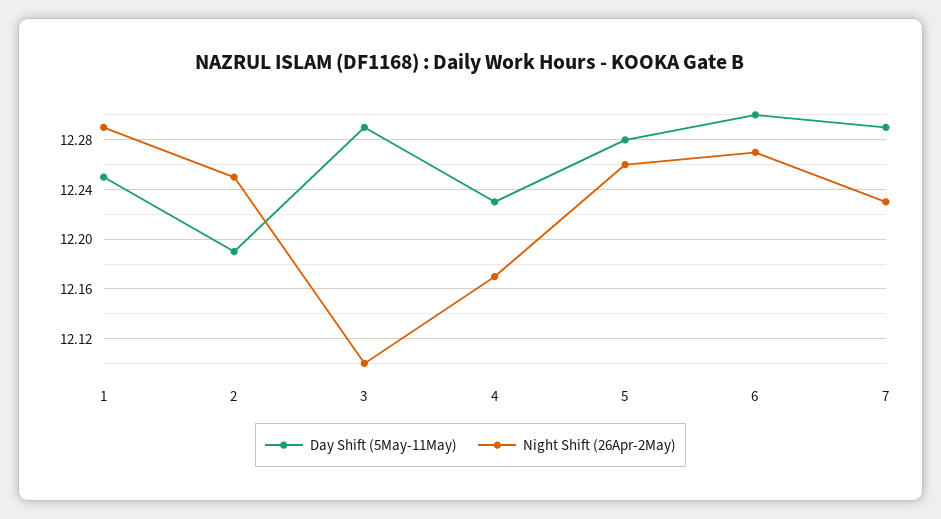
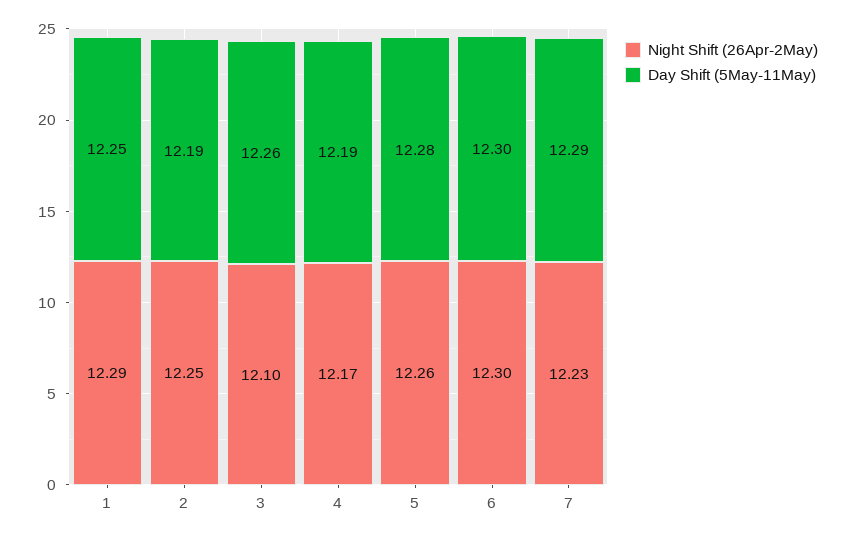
  {
    "Day Shift (5May-11May)": {
      "1": 12.25,
      "2": 12.19,
-     "3": 12.29,
+     "3": 12.26,
-     "4": 12.23,
+     "4": 12.19,
      "5": 12.28,
      "6": 12.3,
      "7": 12.29
    },
    "Night Shift (26Apr-2May)": {
      "1": 12.29,
      "2": 12.25,
      "3": 12.1,
      "4": 12.17,
      "5": 12.26,
-     "6": 12.27,
+     "6": 12.3,
      "7": 12.23
    }
  }

